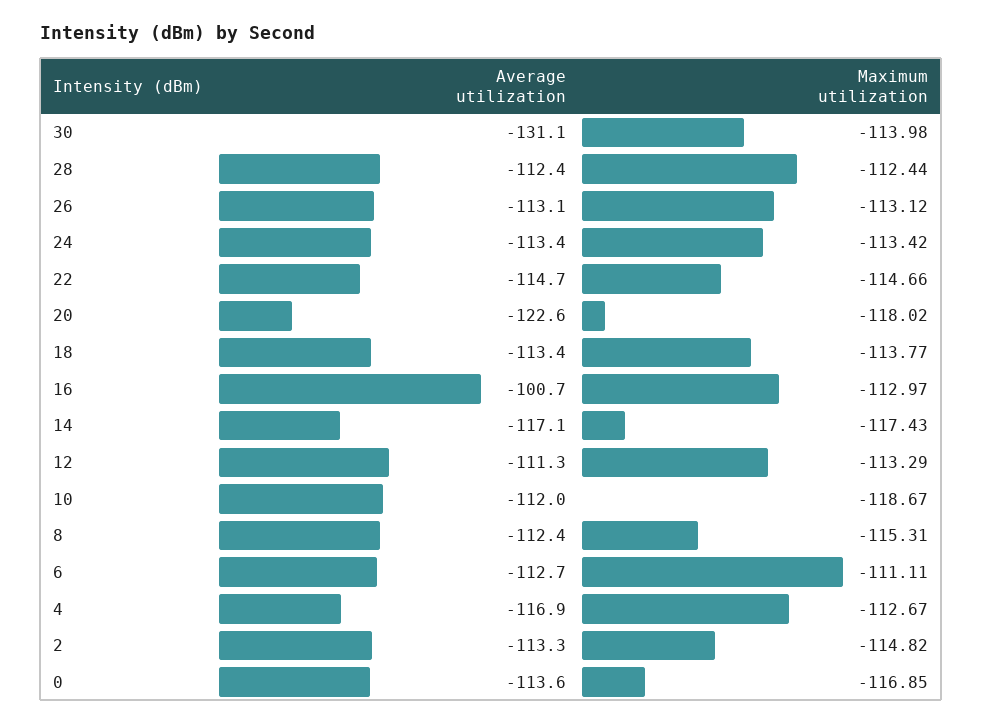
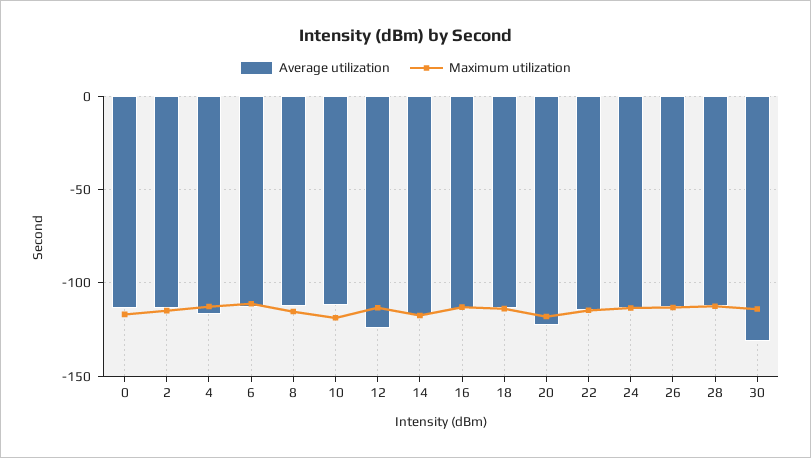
  {
    "Average utilization": {
      "30": -131.1,
      "28": -112.4,
      "26": -113.1,
      "24": -113.4,
      "22": -114.7,
      "20": -122.6,
      "18": -113.4,
-     "16": -100.7,
+     "16": -115,
      "14": -117.1,
-     "12": -111.3,
+     "12": -125,
      "10": -112,
      "8": -112.4,
      "6": -112.7,
      "4": -116.9,
      "2": -113.3,
      "0": -113.6
    },
    "Maximum utilization": {
      "30": -113.98,
      "28": -112.44,
      "26": -113.12,
      "24": -113.42,
      "22": -114.66,
      "20": -118.02,
      "18": -113.77,
      "16": -112.97,
      "14": -117.43,
      "12": -113.29,
      "10": -118.67,
      "8": -115.31,
      "6": -111.11,
      "4": -112.67,
      "2": -114.82,
      "0": -116.85
    }
  }

